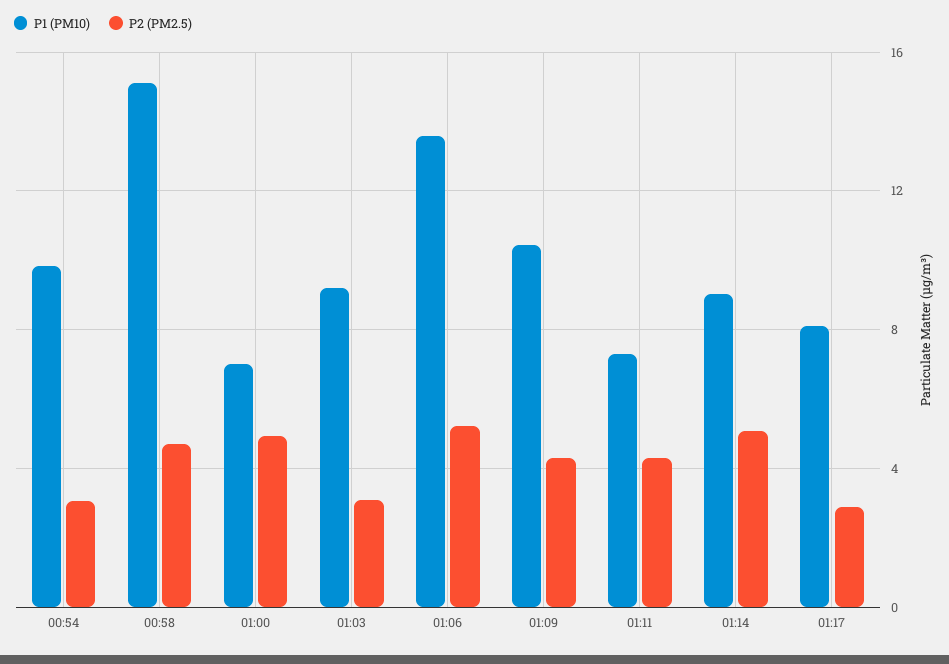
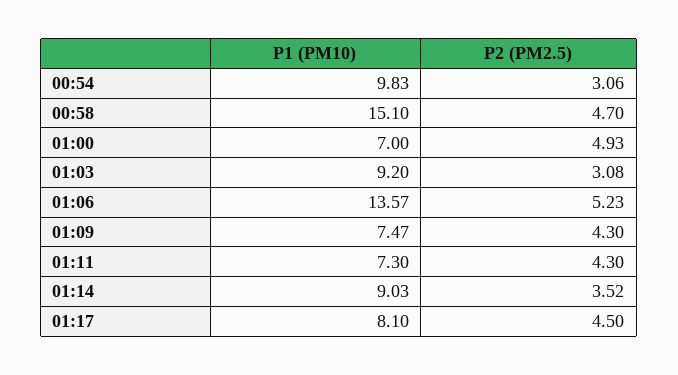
  {
    "P1 (PM10)": {
      "00:54": 9.83,
      "00:58": 15.1,
      "01:00": 7,
      "01:03": 9.2,
      "01:06": 13.57,
-     "01:09": 10.5,
+     "01:09": 7.47,
      "01:11": 7.3,
      "01:14": 9.03,
      "01:17": 8.1
    },
    "P2 (PM2.5)": {
      "00:54": 3.06,
      "00:58": 4.7,
      "01:00": 4.93,
      "01:03": 3.08,
      "01:06": 5.23,
      "01:09": 4.3,
      "01:11": 4.3,
-     "01:14": 5,
+     "01:14": 3.52,
-     "01:17": 3
+     "01:17": 4.5
    }
  }

